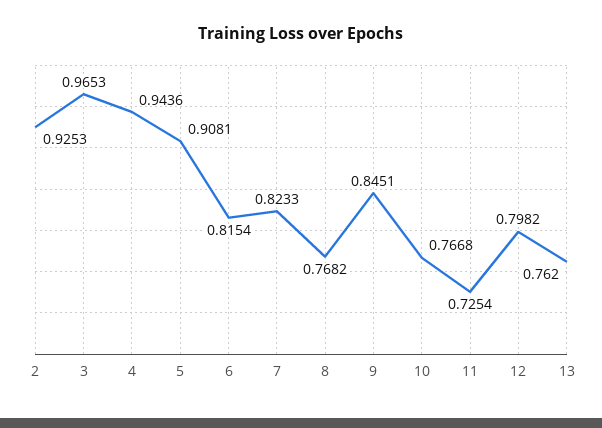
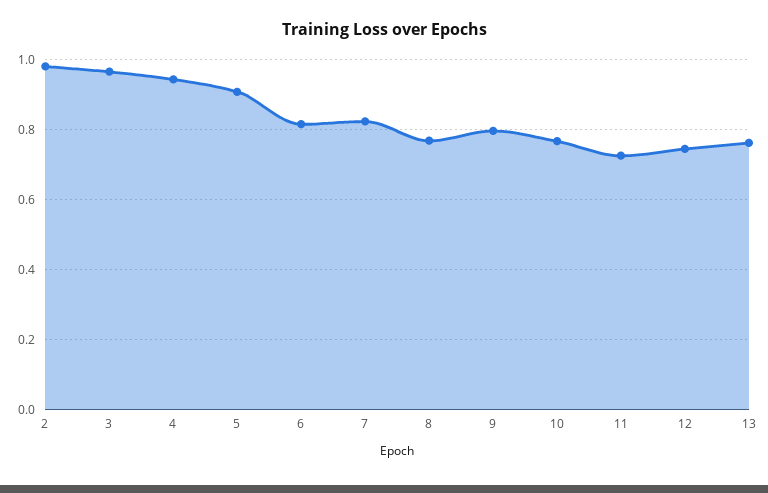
  {
-   "2": 0.9253,
+   "2": 0.98,
    "3": 0.9653,
    "4": 0.9436,
    "5": 0.9081,
    "6": 0.8154,
    "7": 0.8233,
    "8": 0.7682,
-   "9": 0.8451,
+   "9": 0.8,
    "10": 0.7668,
    "11": 0.7254,
-   "12": 0.7982,
+   "12": 0.74,
    "13": 0.762
  }

